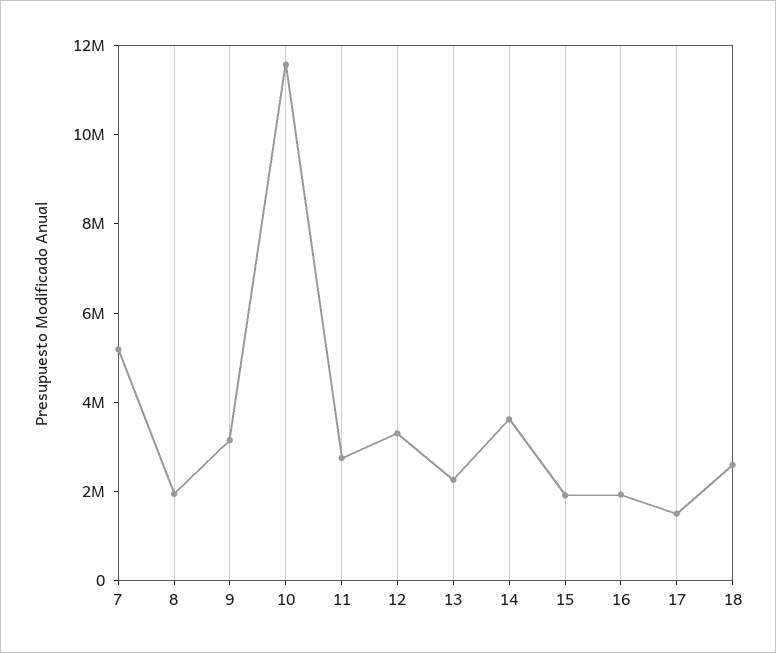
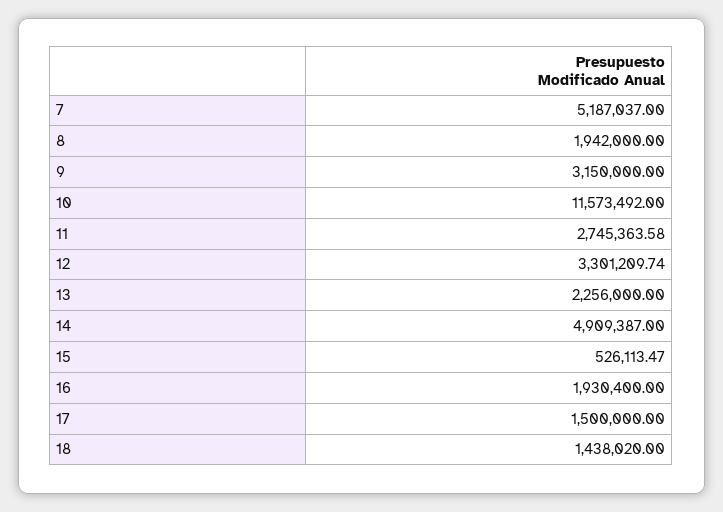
  {
    "7": 5187037,
    "8": 1942000,
    "9": 3150000,
    "10": 11573492,
    "11": 2745363.58,
    "12": 3301209.74,
    "13": 2256000,
-   "14": 3500000,
+   "14": 4909387,
-   "15": 2000000,
+   "15": 526113.47,
    "16": 1930400,
    "17": 1500000,
-   "18": 2500000
+   "18": 1438020
  }

